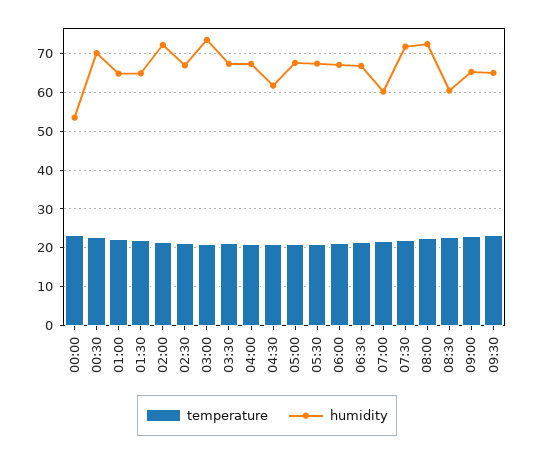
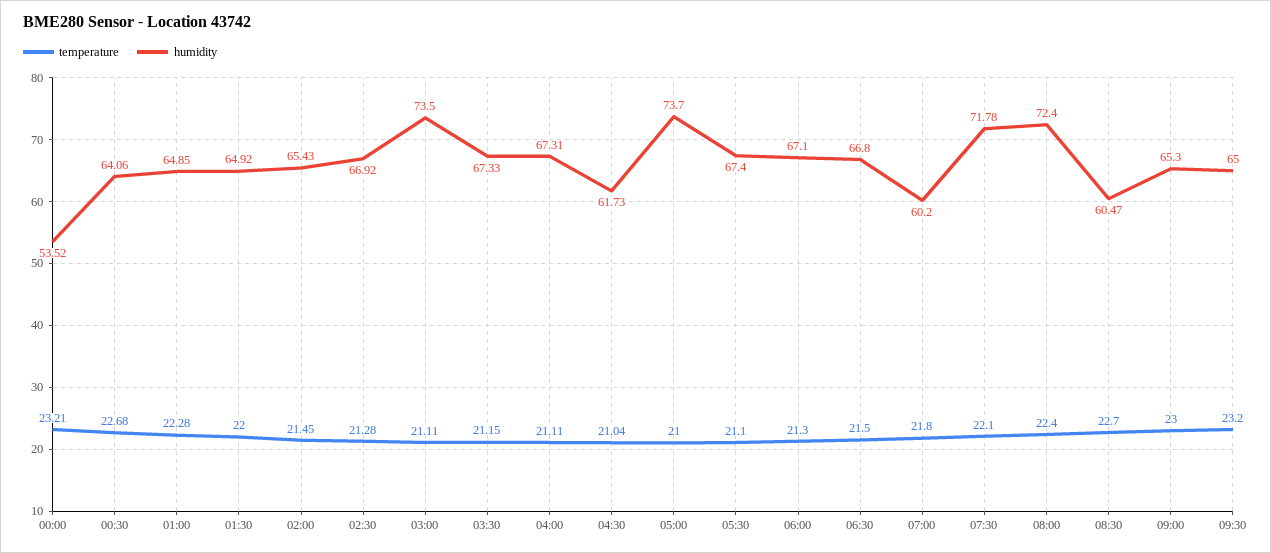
  {
    "temperature": {
      "00:00": 23.21,
      "00:30": 22.68,
      "01:00": 22.28,
      "01:30": 22,
      "02:00": 21.45,
      "02:30": 21.28,
      "03:00": 21.11,
      "03:30": 21.15,
      "04:00": 21.11,
      "04:30": 21.04,
      "05:00": 21,
      "05:30": 21.1,
      "06:00": 21.3,
      "06:30": 21.5,
      "07:00": 21.8,
      "07:30": 22.1,
      "08:00": 22.4,
      "08:30": 22.7,
      "09:00": 23,
      "09:30": 23.2
    },
    "humidity": {
      "00:00": 53.52,
-     "00:30": 70,
+     "00:30": 64.06,
      "01:00": 64.85,
      "01:30": 64.92,
-     "02:00": 72,
+     "02:00": 65.43,
      "02:30": 66.92,
      "03:00": 73.5,
      "03:30": 67.33,
      "04:00": 67.31,
      "04:30": 61.73,
-     "05:00": 68,
+     "05:00": 73.7,
      "05:30": 67.4,
      "06:00": 67.1,
      "06:30": 66.8,
      "07:00": 60.2,
      "07:30": 71.78,
      "08:00": 72.4,
      "08:30": 60.47,
      "09:00": 65.3,
      "09:30": 65
    }
  }

